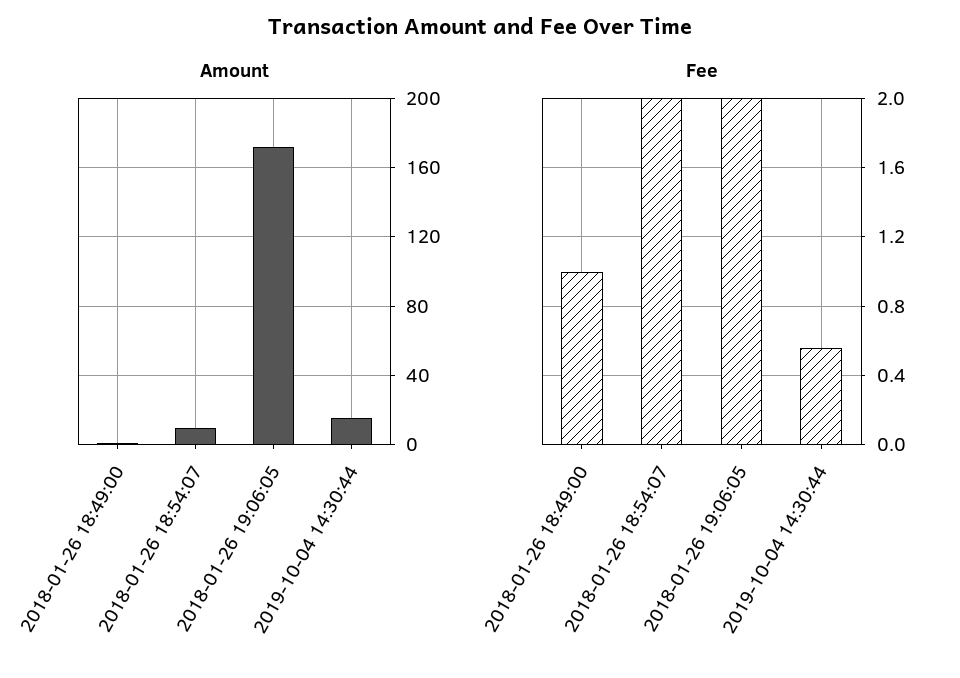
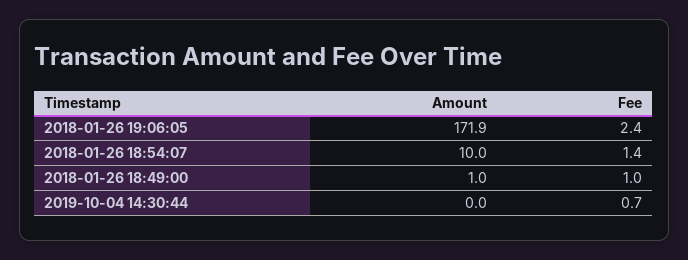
  {
    "Amount": {
      "2018-01-26 18:49:00": 1,
      "2018-01-26 18:54:07": 10,
      "2018-01-26 19:06:05": 171.9,
-     "2019-10-04 14:30:44": 15
+     "2019-10-04 14:30:44": 0
    },
    "Fee": {
      "2018-01-26 18:49:00": 1,
-     "2018-01-26 18:54:07": 2,
+     "2018-01-26 18:54:07": 1.4,
-     "2018-01-26 19:06:05": 2,
+     "2018-01-26 19:06:05": 2.4,
-     "2019-10-04 14:30:44": 0.55
+     "2019-10-04 14:30:44": 0.7
    }
  }

